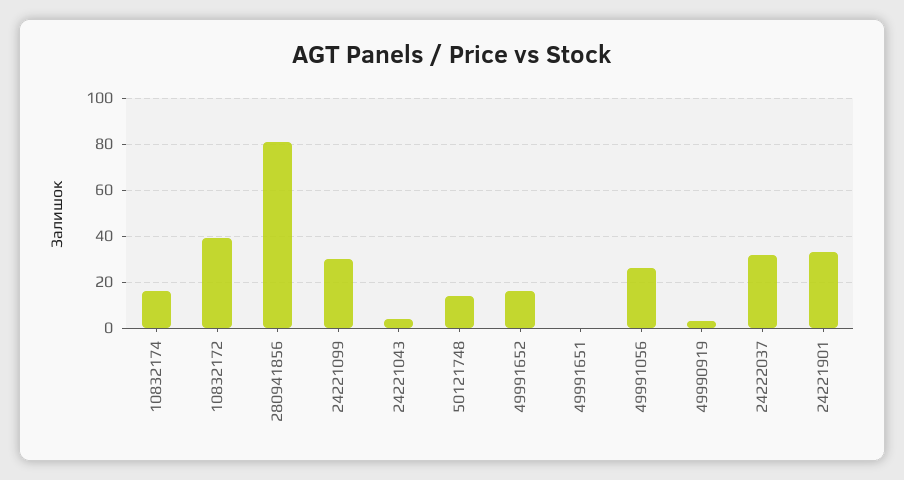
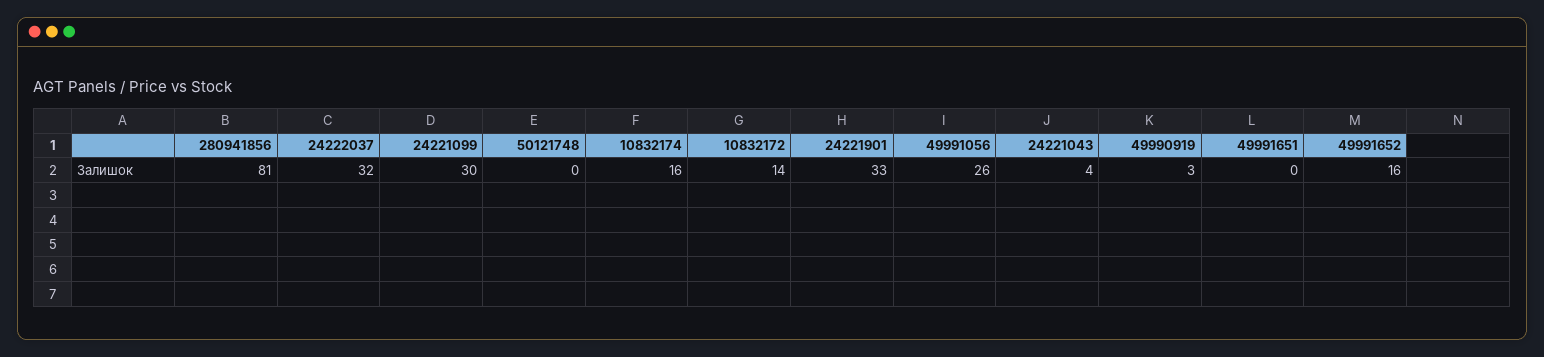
  {
    "10832174": 16,
-   "10832172": 40,
+   "10832172": 14,
    "280941856": 81,
    "24221099": 30,
    "24221043": 4,
-   "50121748": 15,
+   "50121748": 0,
    "49991652": 16,
    "49991651": 0,
    "49991056": 26,
    "49990919": 3,
    "24222037": 32,
    "24221901": 33
  }

